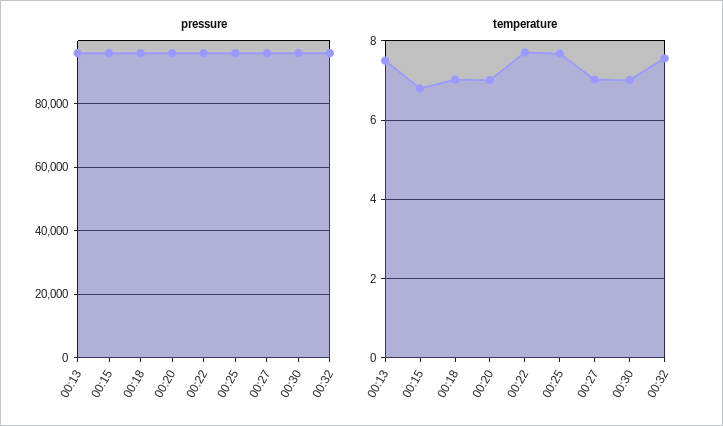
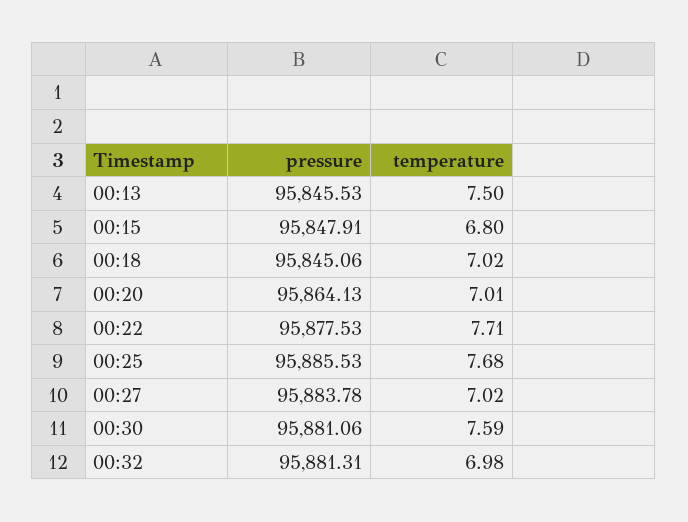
  {
    "pressure": {
      "00:13": 95845.53,
      "00:15": 95847.91,
      "00:18": 95845.06,
      "00:20": 95864.13,
      "00:22": 95877.53,
      "00:25": 95885.53,
      "00:27": 95883.78,
      "00:30": 95881.06,
      "00:32": 95881.31
    },
    "temperature": {
      "00:13": 7.5,
      "00:15": 6.8,
      "00:18": 7.02,
      "00:20": 7.01,
      "00:22": 7.71,
      "00:25": 7.68,
      "00:27": 7.02,
-     "00:30": 7,
+     "00:30": 7.59,
-     "00:32": 7.6
+     "00:32": 6.98
    }
  }

